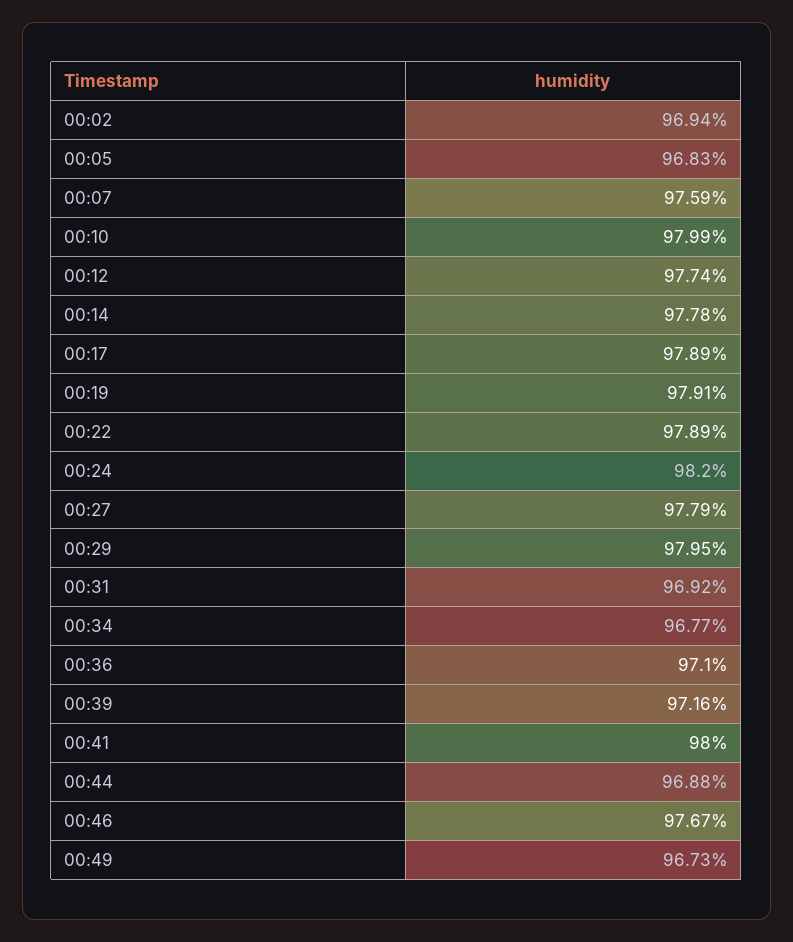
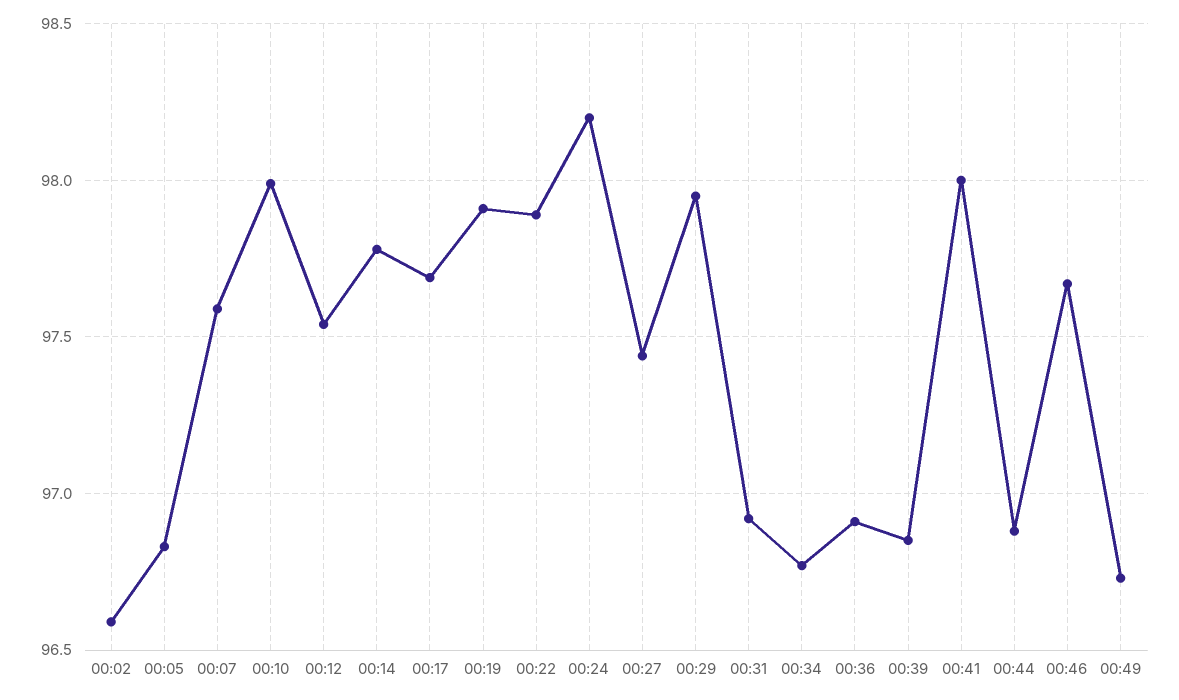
  {
-   "00:02": 96.94,
+   "00:02": 96.6,
    "00:05": 96.83,
    "00:07": 97.59,
    "00:10": 97.99,
-   "00:12": 97.74,
+   "00:12": 97.55,
    "00:14": 97.78,
-   "00:17": 97.89,
+   "00:17": 97.7,
    "00:19": 97.91,
    "00:22": 97.89,
    "00:24": 98.2,
-   "00:27": 97.79,
+   "00:27": 97.45,
    "00:29": 97.95,
    "00:31": 96.92,
    "00:34": 96.77,
-   "00:36": 97.1,
+   "00:36": 96.9,
-   "00:39": 97.16,
+   "00:39": 96.85,
    "00:41": 98,
    "00:44": 96.88,
    "00:46": 97.67,
    "00:49": 96.73
  }

